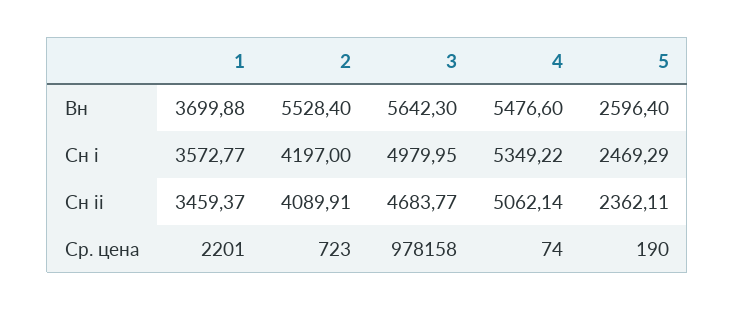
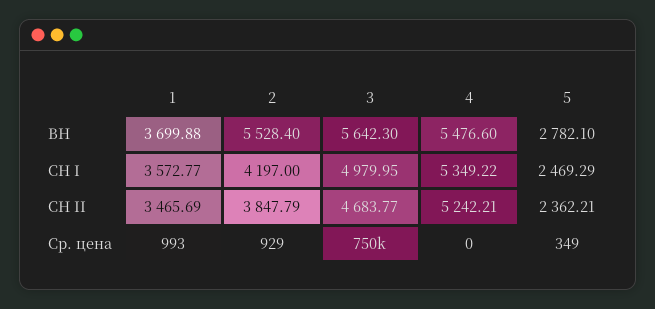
  {
    "1": {
      "Вн": 3699.88,
      "Сн i": 3572.77,
-     "Сн ii": 3459.37,
+     "Сн ii": 3465.69,
-     "Ср. цена": 2201
+     "Ср. цена": 993
    },
    "2": {
      "Вн": 5528.4,
      "Сн i": 4197,
-     "Сн ii": 4089.91,
+     "Сн ii": 3847.79,
-     "Ср. цена": 723
+     "Ср. цена": 929
    },
    "3": {
      "Вн": 5642.3,
      "Сн i": 4979.95,
      "Сн ii": 4683.77,
-     "Ср. цена": 978158
+     "Ср. цена": 750000
    },
    "4": {
      "Вн": 5476.6,
      "Сн i": 5349.22,
-     "Сн ii": 5062.14,
+     "Сн ii": 5242.21,
-     "Ср. цена": 74
+     "Ср. цена": 0
    },
    "5": {
-     "Вн": 2596.4,
+     "Вн": 2782.1,
      "Сн i": 2469.29,
-     "Сн ii": 2362.11,
+     "Сн ii": 2362.21,
-     "Ср. цена": 190
+     "Ср. цена": 349
    }
  }

